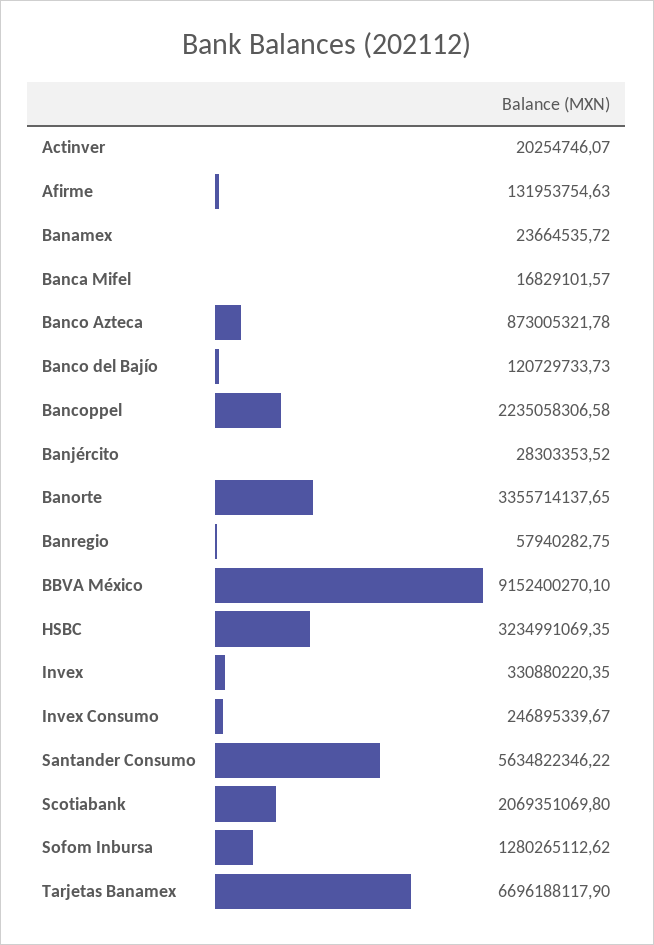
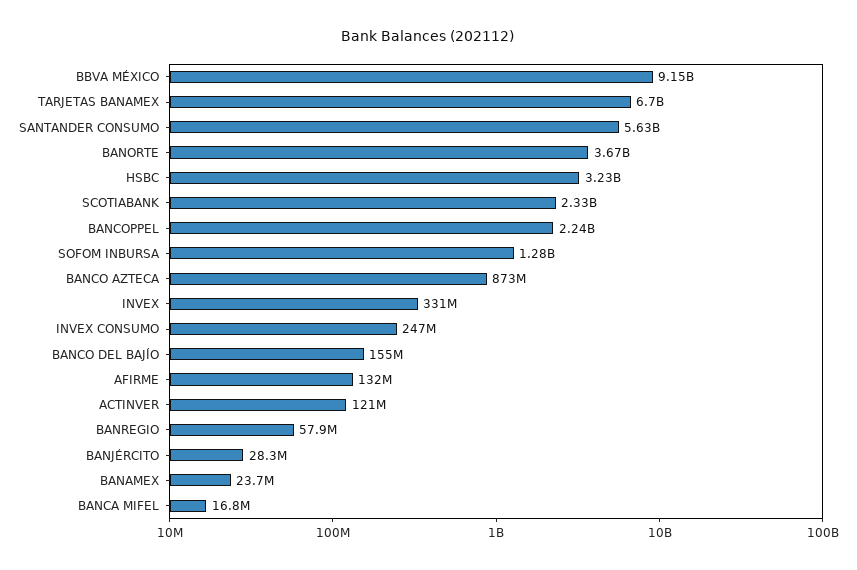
  {
-   "Actinver": 20254746.07,
+   "Actinver": 121000000,
    "Afirme": 131953754.63,
    "Banamex": 23664535.72,
    "Banca Mifel": 16829101.57,
    "Banco Azteca": 873005321.78,
-   "Banco del Bajío": 120729733.73,
+   "Banco del Bajío": 155000000,
    "Bancoppel": 2235058306.58,
    "Banjército": 28303353.52,
-   "Banorte": 3355714137.65,
+   "Banorte": 3670000000,
    "Banregio": 57940282.75,
    "BBVA México": 9152400270.1,
    "HSBC": 3234991069.35,
    "Invex": 330880220.35,
    "Invex Consumo": 246895339.67,
    "Santander Consumo": 5634822346.22,
-   "Scotiabank": 2069351069.8,
+   "Scotiabank": 2330000000,
    "Sofom Inbursa": 1280265112.62,
    "Tarjetas Banamex": 6696188117.9
  }

